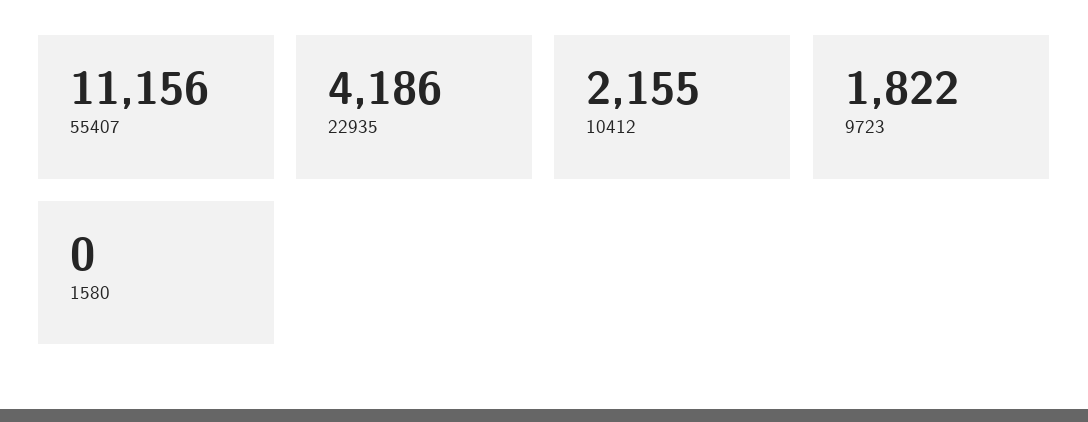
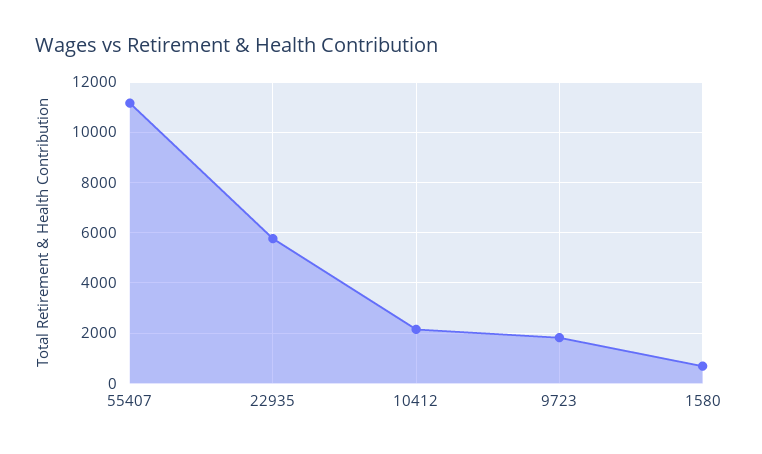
  {
    "55407": 11156,
-   "22935": 4186,
+   "22935": 5750,
    "10412": 2155,
    "9723": 1822,
-   "1580": 0
+   "1580": 750
  }

